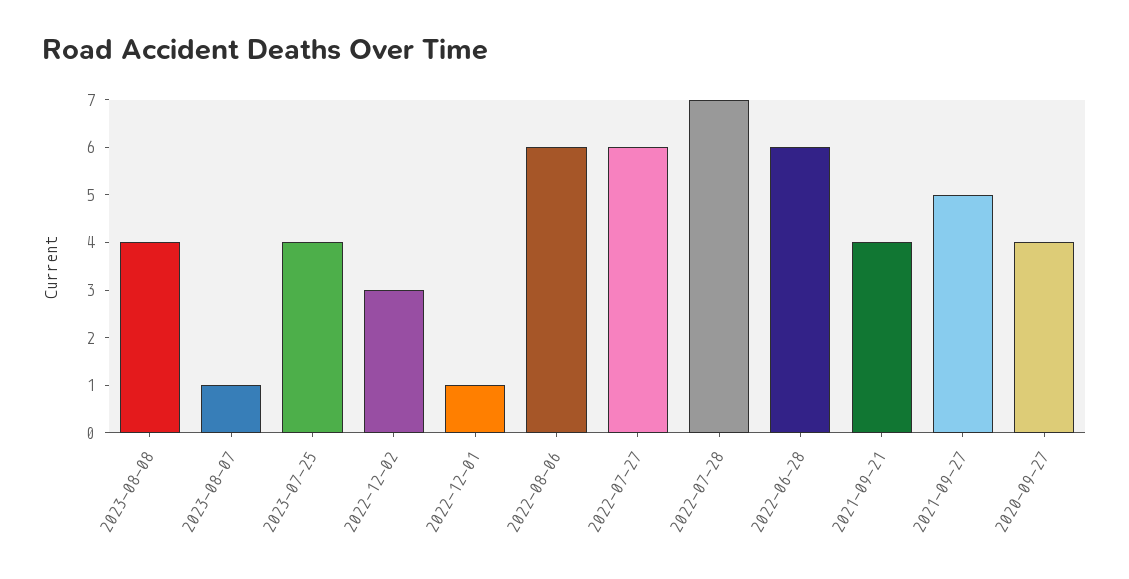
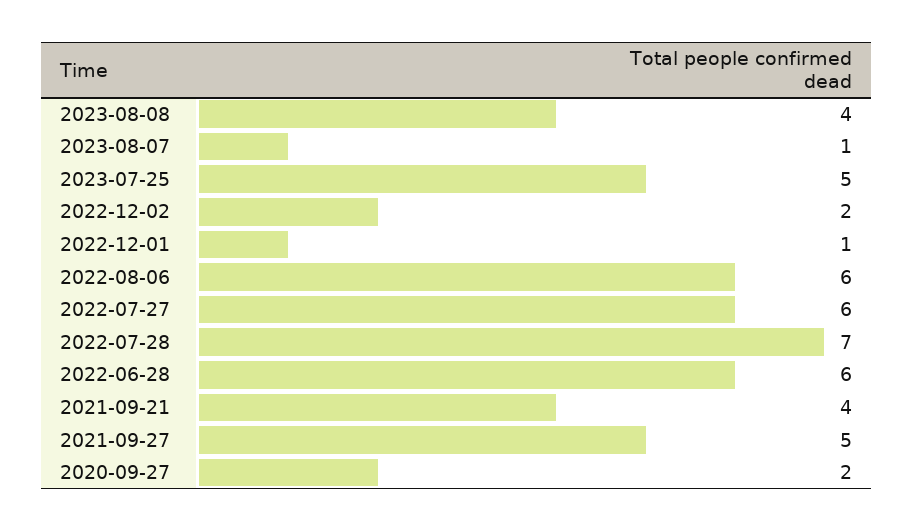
  {
    "2023-08-08": 4,
    "2023-08-07": 1,
-   "2023-07-25": 4,
+   "2023-07-25": 5,
-   "2022-12-02": 3,
+   "2022-12-02": 2,
    "2022-12-01": 1,
    "2022-08-06": 6,
    "2022-07-27": 6,
    "2022-07-28": 7,
    "2022-06-28": 6,
    "2021-09-21": 4,
    "2021-09-27": 5,
-   "2020-09-27": 4
+   "2020-09-27": 2
  }

